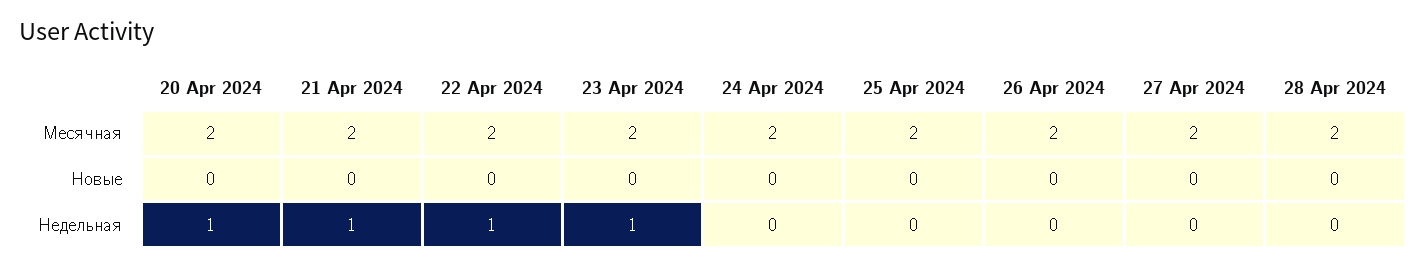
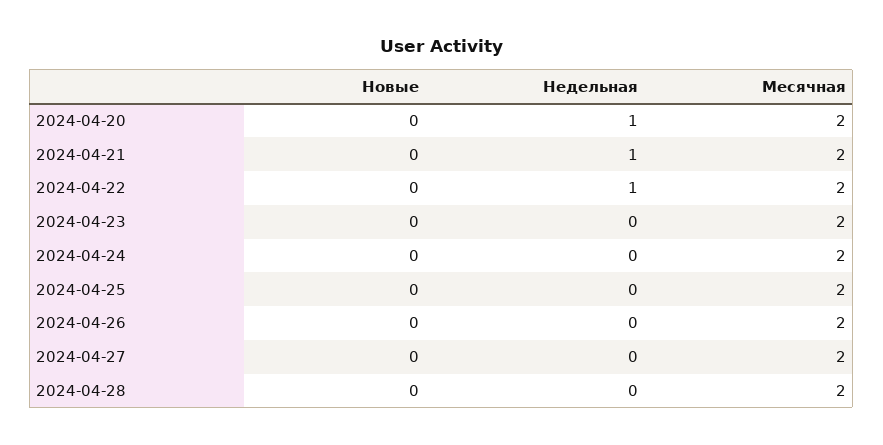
  {
    "20 Apr 2024": {
      "Месячная": 2,
      "Новые": 0,
      "Недельная": 1
    },
    "21 Apr 2024": {
      "Месячная": 2,
      "Новые": 0,
      "Недельная": 1
    },
    "22 Apr 2024": {
      "Месячная": 2,
      "Новые": 0,
      "Недельная": 1
    },
    "23 Apr 2024": {
      "Месячная": 2,
      "Новые": 0,
-     "Недельная": 1
+     "Недельная": 0
    },
    "24 Apr 2024": {
      "Месячная": 2,
      "Новые": 0,
      "Недельная": 0
    },
    "25 Apr 2024": {
      "Месячная": 2,
      "Новые": 0,
      "Недельная": 0
    },
    "26 Apr 2024": {
      "Месячная": 2,
      "Новые": 0,
      "Недельная": 0
    },
    "27 Apr 2024": {
      "Месячная": 2,
      "Новые": 0,
      "Недельная": 0
    },
    "28 Apr 2024": {
      "Месячная": 2,
      "Новые": 0,
      "Недельная": 0
    }
  }

